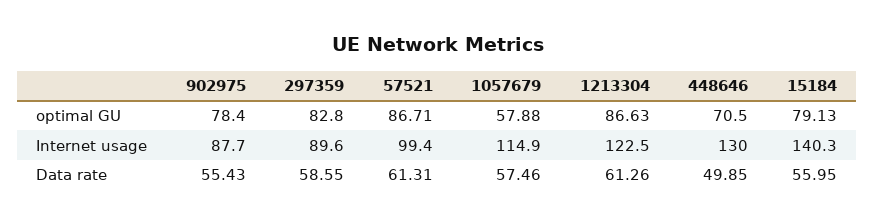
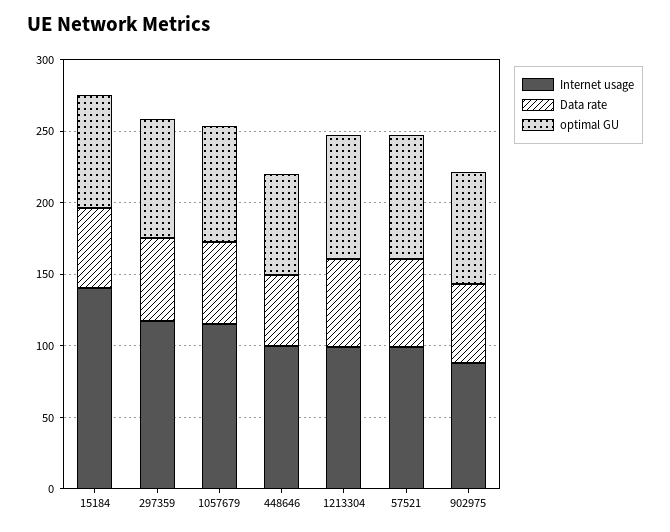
  {
    "optimal GU": {
      "902975": 78.4,
      "297359": 82.8,
      "57521": 86.71,
-     "1057679": 57.88,
+     "1057679": 80,
      "1213304": 86.63,
      "448646": 70.5,
      "15184": 79.13
    },
    "Internet usage": {
      "902975": 87.7,
-     "297359": 89.6,
+     "297359": 120,
      "57521": 99.4,
      "1057679": 114.9,
-     "1213304": 122.5,
+     "1213304": 100,
-     "448646": 130,
+     "448646": 100,
      "15184": 140.3
    },
    "Data rate": {
      "902975": 55.43,
      "297359": 58.55,
      "57521": 61.31,
      "1057679": 57.46,
      "1213304": 61.26,
      "448646": 49.85,
      "15184": 55.95
    }
  }

